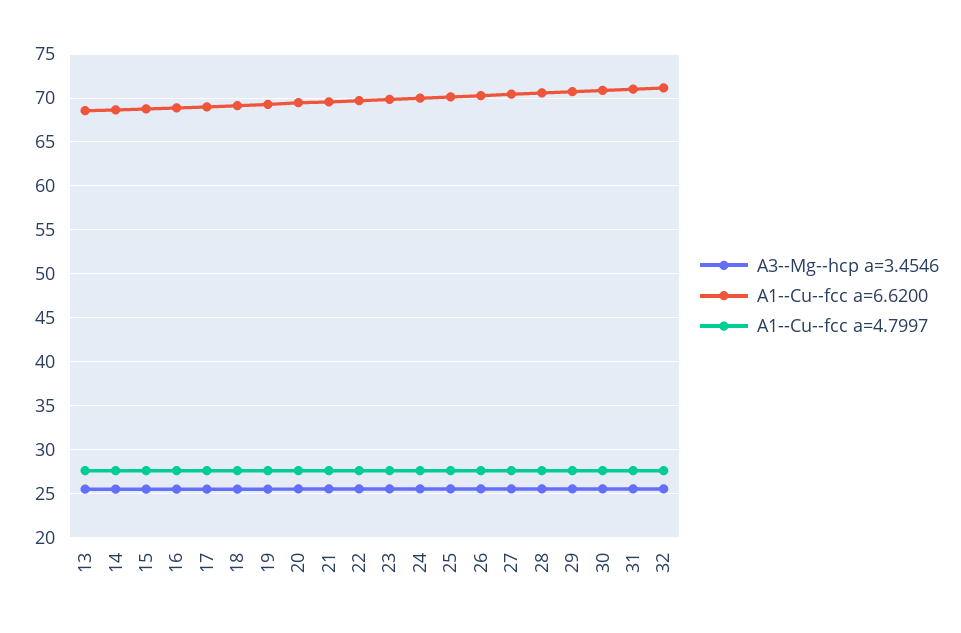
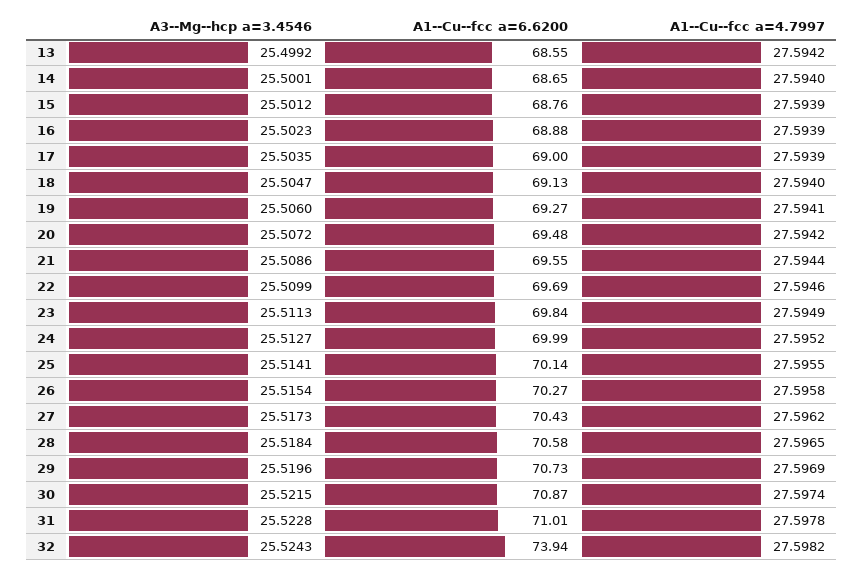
  {
    "A3--Mg--hcp a=3.4546": {
      "13": 25.4992,
      "14": 25.5001,
      "15": 25.5012,
      "16": 25.5023,
      "17": 25.5035,
      "18": 25.5047,
      "19": 25.506,
      "20": 25.5072,
      "21": 25.5086,
      "22": 25.5099,
      "23": 25.5113,
      "24": 25.5127,
      "25": 25.5141,
      "26": 25.5154,
      "27": 25.5173,
      "28": 25.5184,
      "29": 25.5196,
      "30": 25.5215,
      "31": 25.5228,
      "32": 25.5243
    },
    "A1--Cu--fcc a=6.6200": {
      "13": 68.55,
      "14": 68.65,
      "15": 68.76,
      "16": 68.88,
      "17": 69,
      "18": 69.13,
      "19": 69.27,
      "20": 69.48,
      "21": 69.55,
      "22": 69.69,
      "23": 69.84,
      "24": 69.99,
      "25": 70.14,
      "26": 70.27,
      "27": 70.43,
      "28": 70.58,
      "29": 70.73,
      "30": 70.87,
      "31": 71.01,
-     "32": 71
+     "32": 73.94
    },
    "A1--Cu--fcc a=4.7997": {
      "13": 27.5942,
      "14": 27.594,
      "15": 27.5939,
      "16": 27.5939,
      "17": 27.5939,
      "18": 27.594,
      "19": 27.5941,
      "20": 27.5942,
      "21": 27.5944,
      "22": 27.5946,
      "23": 27.5949,
      "24": 27.5952,
      "25": 27.5955,
      "26": 27.5958,
      "27": 27.5962,
      "28": 27.5965,
      "29": 27.5969,
      "30": 27.5974,
      "31": 27.5978,
      "32": 27.5982
    }
  }

